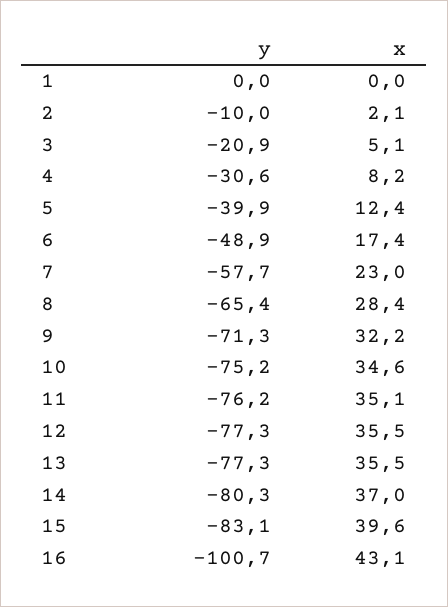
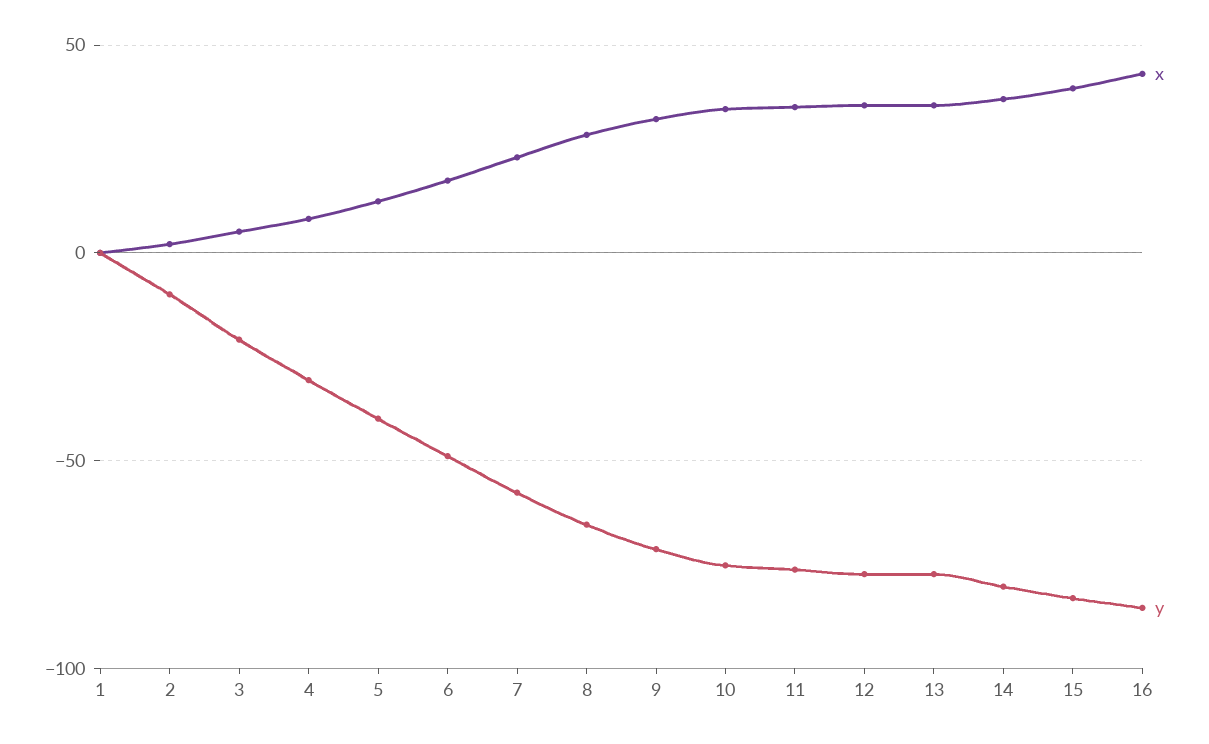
  {
    "y": {
      "1": 0,
      "2": -10,
      "3": -20.9,
      "4": -30.6,
      "5": -39.9,
      "6": -48.9,
      "7": -57.7,
      "8": -65.4,
      "9": -71.3,
      "10": -75.2,
      "11": -76.2,
      "12": -77.3,
      "13": -77.3,
      "14": -80.3,
      "15": -83.1,
-     "16": -100.7
+     "16": -85
    },
    "x": {
      "1": 0,
      "2": 2.1,
      "3": 5.1,
      "4": 8.2,
      "5": 12.4,
      "6": 17.4,
      "7": 23,
      "8": 28.4,
      "9": 32.2,
      "10": 34.6,
      "11": 35.1,
      "12": 35.5,
      "13": 35.5,
      "14": 37,
      "15": 39.6,
      "16": 43.1
    }
  }

